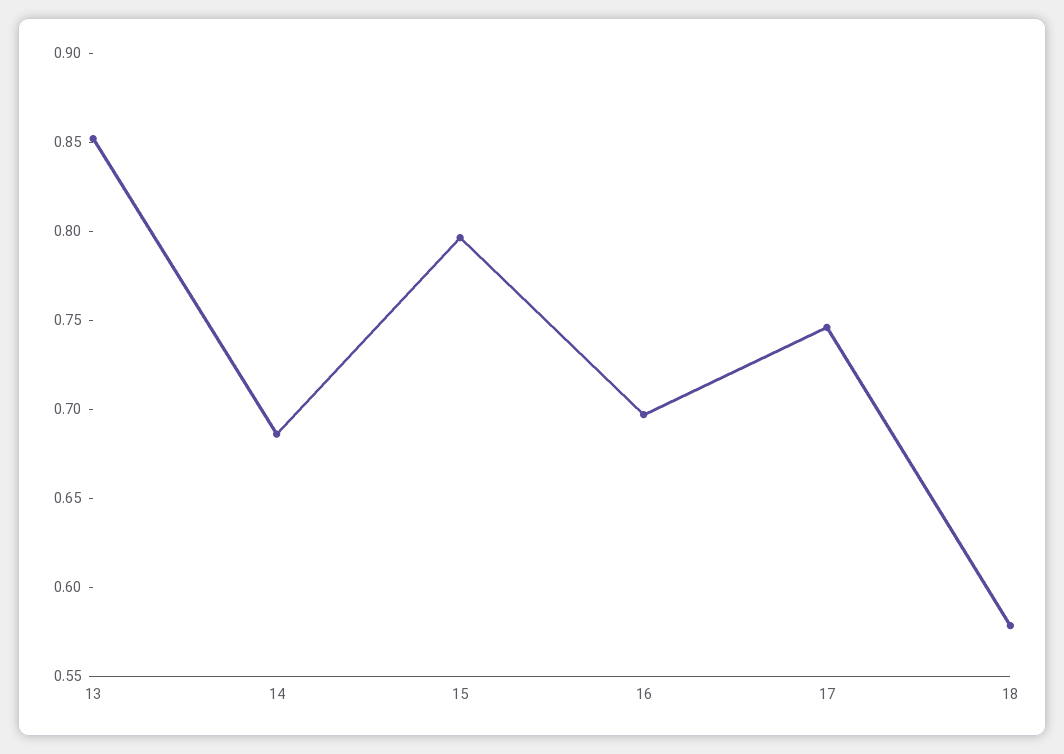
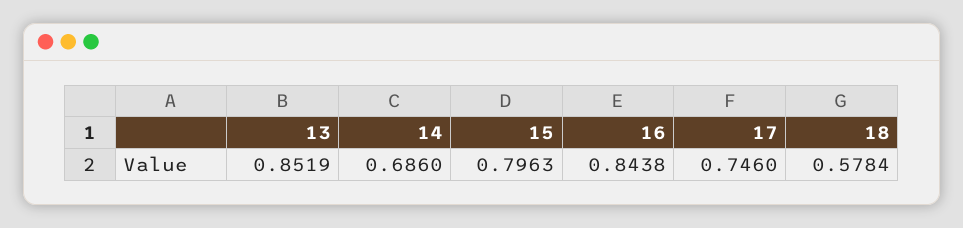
  {
    "13": 0.8519,
    "14": 0.686,
    "15": 0.7963,
-   "16": 0.7,
+   "16": 0.8438,
    "17": 0.746,
    "18": 0.5784
  }

